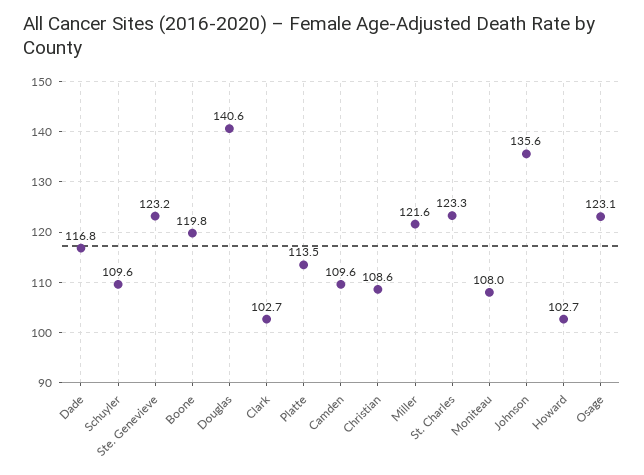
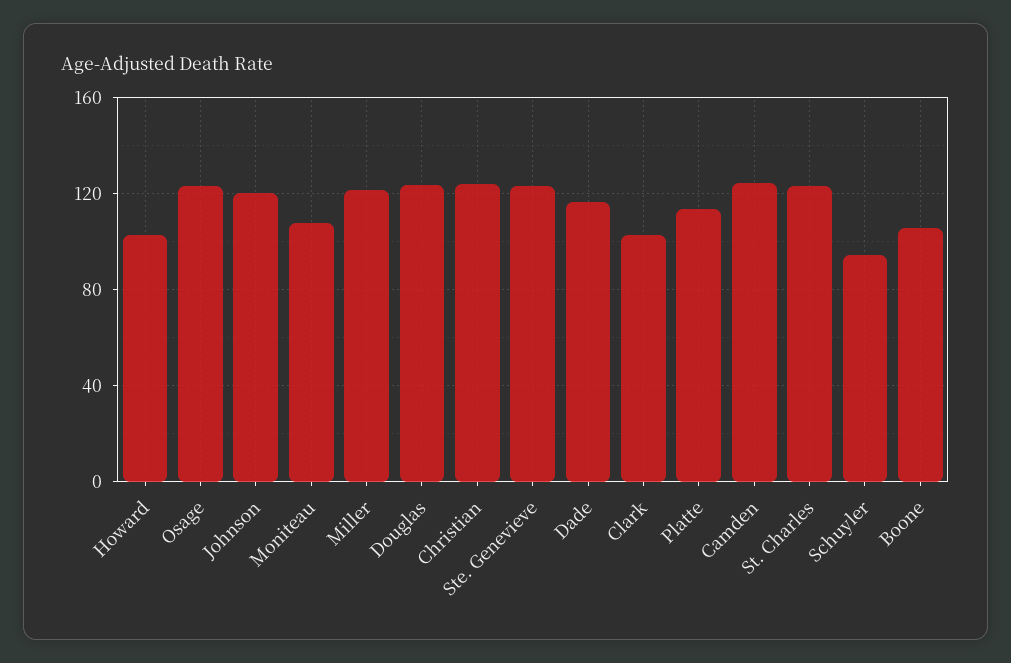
  {
    "Dade": 116.8,
-   "Schuyler": 109.6,
+   "Schuyler": 95,
    "Ste. Genevieve": 123.2,
-   "Boone": 119.8,
+   "Boone": 105,
-   "Douglas": 140.6,
+   "Douglas": 125,
    "Clark": 102.7,
    "Platte": 113.5,
-   "Camden": 109.6,
+   "Camden": 125,
-   "Christian": 108.6,
+   "Christian": 125,
    "Miller": 121.6,
    "St. Charles": 123.3,
    "Moniteau": 108,
-   "Johnson": 135.6,
+   "Johnson": 120,
    "Howard": 102.7,
    "Osage": 123.1
  }

